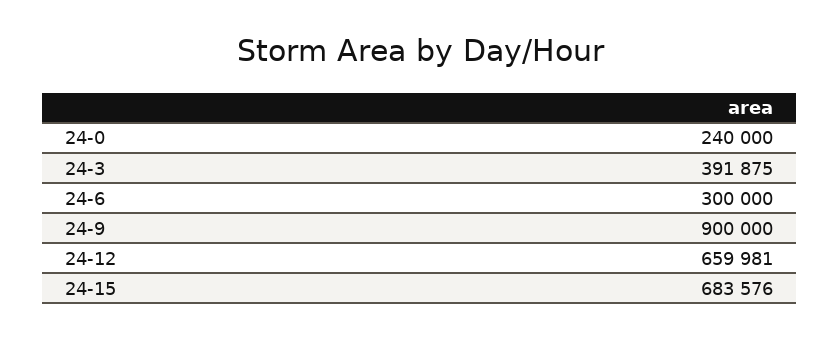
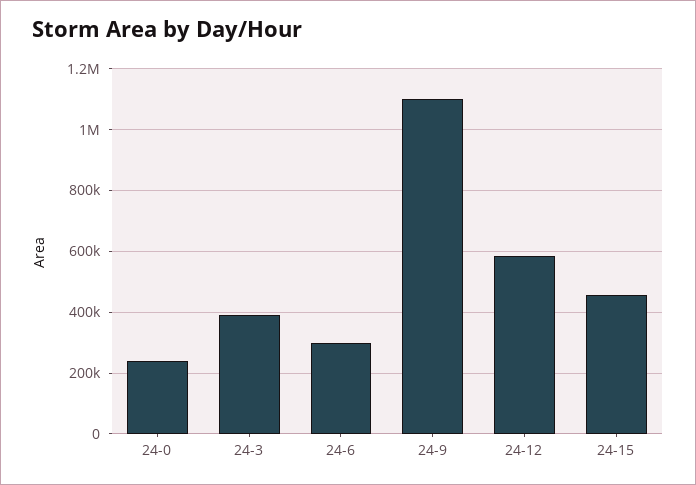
  {
    "24-0": 240000,
    "24-3": 391875,
    "24-6": 300000,
-   "24-9": 900000,
+   "24-9": 1100000,
-   "24-12": 659981,
+   "24-12": 580000,
-   "24-15": 683576
+   "24-15": 460000
  }

